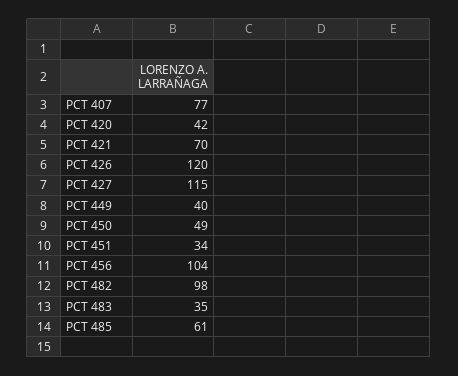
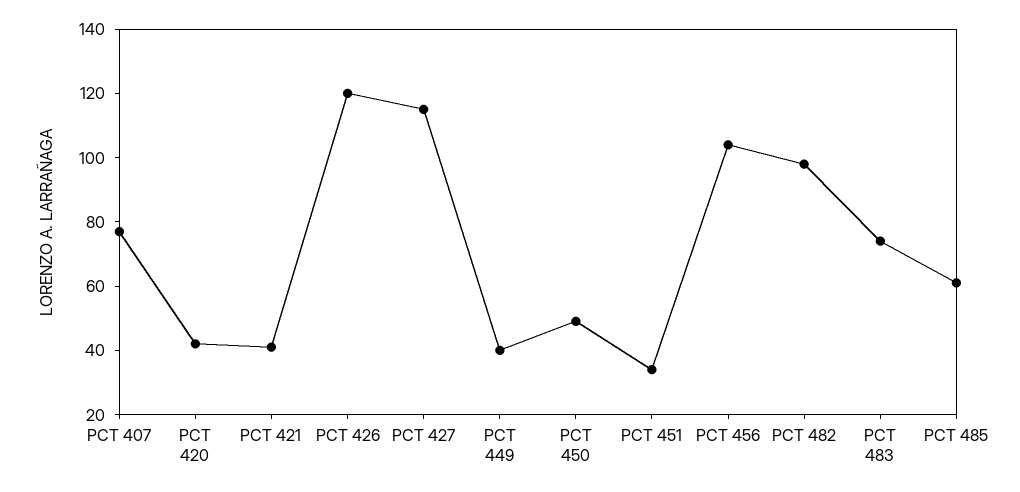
  {
    "PCT 407": 77,
    "PCT 420": 42,
-   "PCT 421": 70,
+   "PCT 421": 40,
    "PCT 426": 120,
    "PCT 427": 115,
    "PCT 449": 40,
    "PCT 450": 49,
    "PCT 451": 34,
    "PCT 456": 104,
    "PCT 482": 98,
-   "PCT 483": 35,
+   "PCT 483": 75,
    "PCT 485": 61
  }

